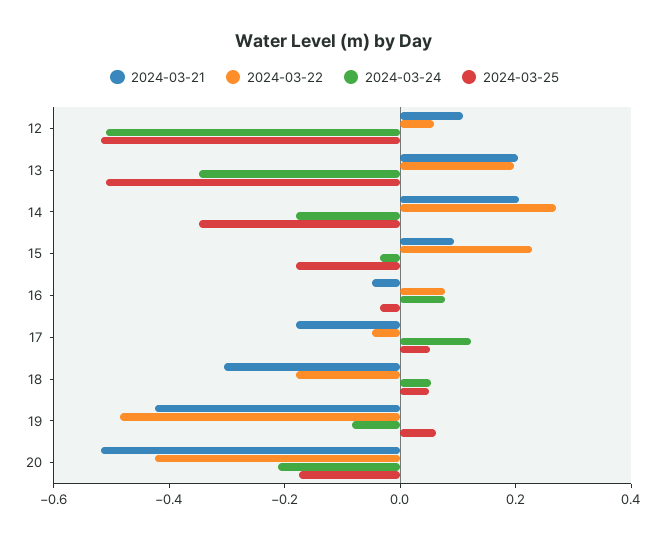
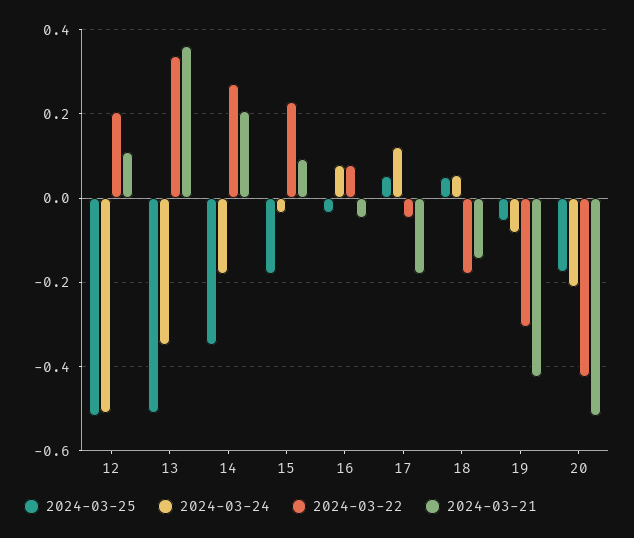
  {
    "2024-03-21": {
      "12": 0.1,
-     "13": 0.2,
+     "13": 0.36,
      "14": 0.2,
      "15": 0.1,
      "16": -0.04,
      "17": -0.18,
-     "18": -0.3,
+     "18": -0.14,
      "19": -0.42,
      "20": -0.52
    },
    "2024-03-22": {
-     "12": 0.05,
+     "12": 0.2,
-     "13": 0.2,
+     "13": 0.34,
      "14": 0.28,
      "15": 0.22,
      "16": 0.08,
      "17": -0.04,
      "18": -0.18,
-     "19": -0.5,
+     "19": -0.3,
      "20": -0.42
    },
    "2024-03-24": {
      "12": -0.52,
      "13": -0.34,
      "14": -0.18,
      "15": -0.04,
      "16": 0.08,
      "17": 0.12,
      "18": 0.06,
      "19": -0.08,
      "20": -0.22
    },
    "2024-03-25": {
      "12": -0.52,
      "13": -0.52,
      "14": -0.34,
      "15": -0.18,
      "16": -0.04,
      "17": 0.06,
      "18": 0.04,
-     "19": 0.05,
+     "19": -0.06,
      "20": -0.18
    }
  }

